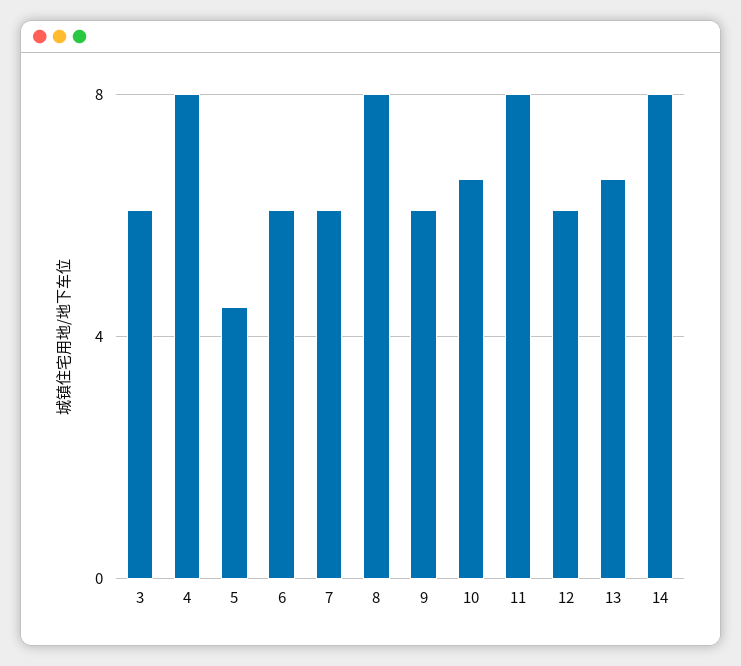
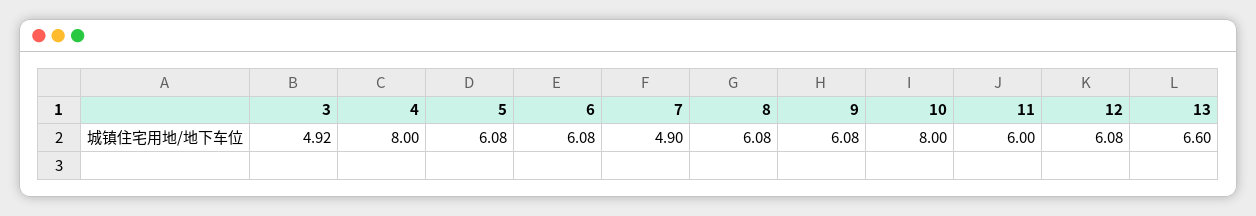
  {
-   "3": 6,
+   "3": 4.92,
    "4": 8,
-   "5": 4.5,
+   "5": 6.08,
    "6": 6.08,
-   "7": 6,
+   "7": 4.9,
-   "8": 8,
+   "8": 6.08,
    "9": 6.08,
-   "10": 6.5,
+   "10": 8,
-   "11": 8,
+   "11": 6,
    "12": 6.08,
-   "13": 6.6,
+   "13": 6.6
-   "14": 8
  }

